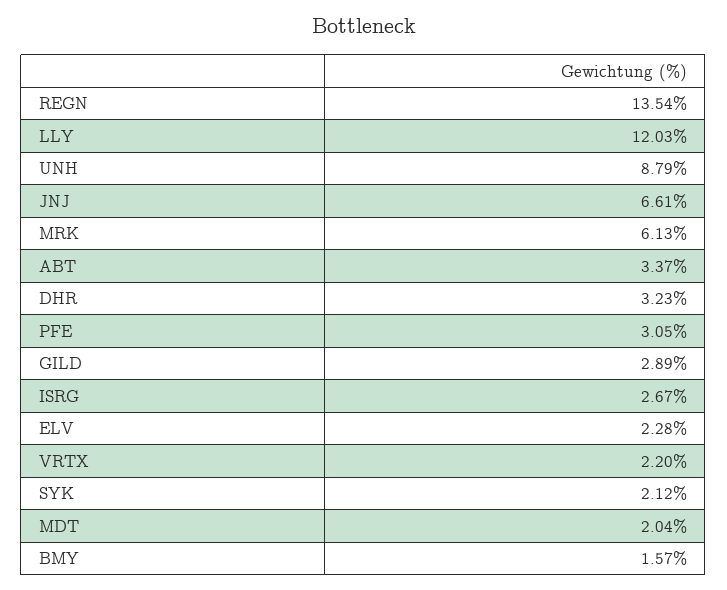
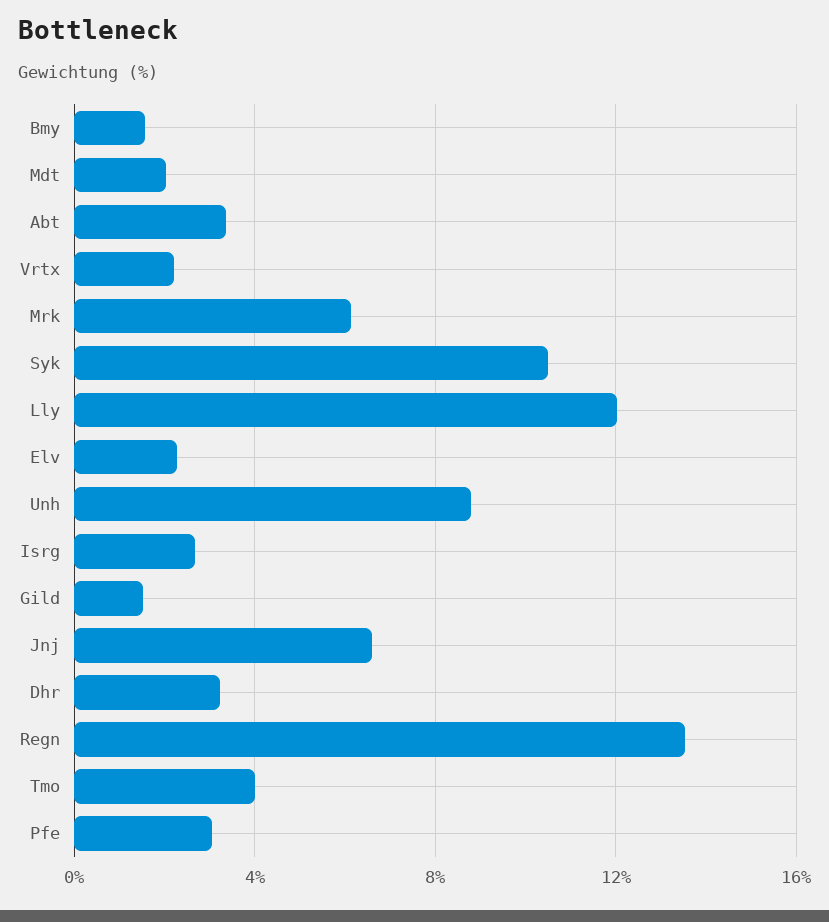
  {
    "REGN": 13.54,
    "LLY": 12.03,
    "UNH": 8.79,
    "JNJ": 6.61,
    "MRK": 6.13,
    "ABT": 3.37,
    "DHR": 3.23,
    "PFE": 3.05,
-   "GILD": 2.89,
+   "GILD": 1.5,
    "ISRG": 2.67,
    "ELV": 2.28,
    "VRTX": 2.2,
-   "SYK": 2.12,
+   "SYK": 10.5,
    "MDT": 2.04,
-   "BMY": 1.57
+   "BMY": 1.57,
+   "Tmo": 4
  }

